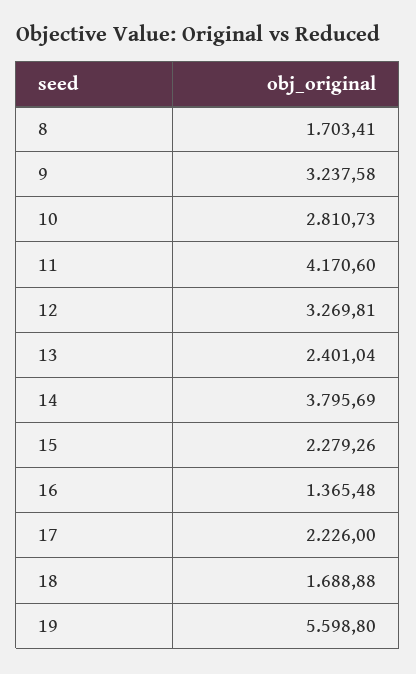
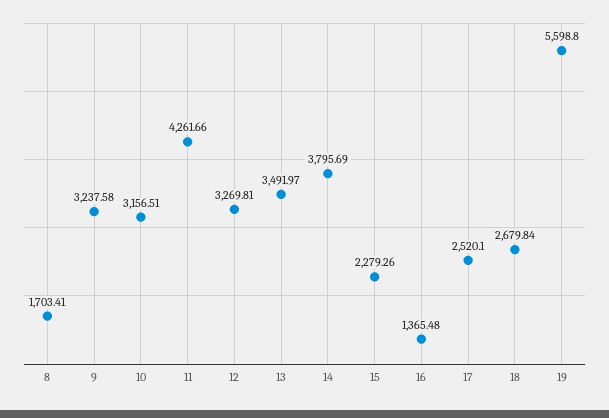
  {
    "8": 1703.41,
    "9": 3237.58,
-   "10": 2810.73,
+   "10": 3156.51,
-   "11": 4170.6,
+   "11": 4261.66,
    "12": 3269.81,
-   "13": 2401.04,
+   "13": 3491.97,
    "14": 3795.69,
    "15": 2279.26,
    "16": 1365.48,
-   "17": 2226,
+   "17": 2520.1,
-   "18": 1688.88,
+   "18": 2679.84,
    "19": 5598.8
  }

